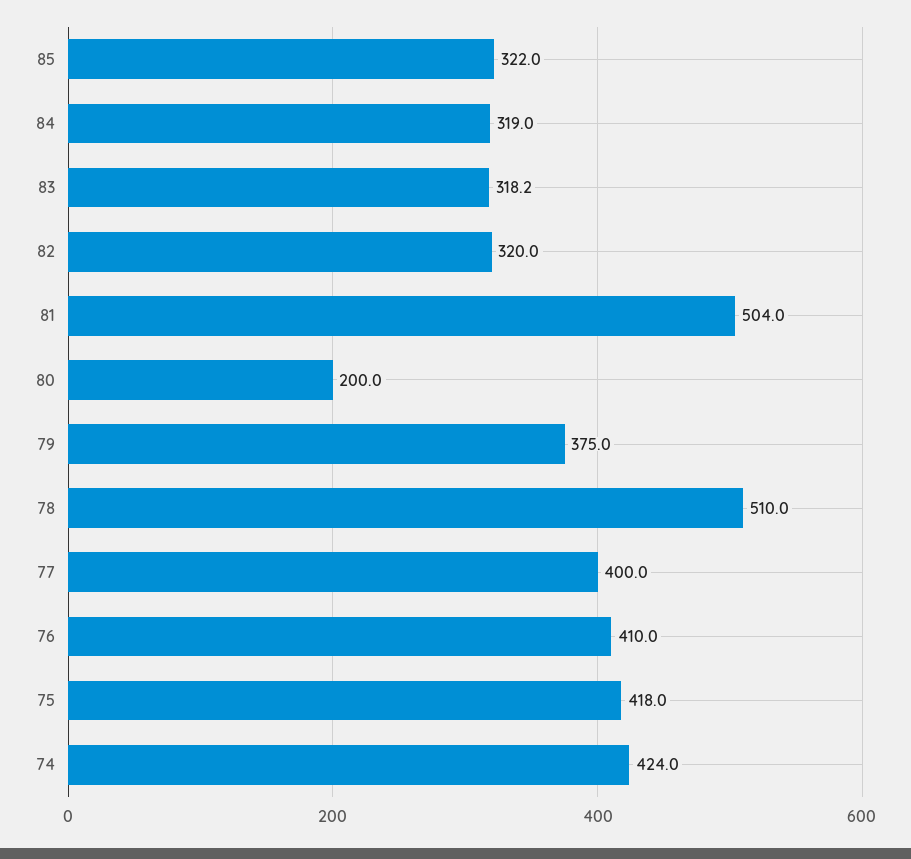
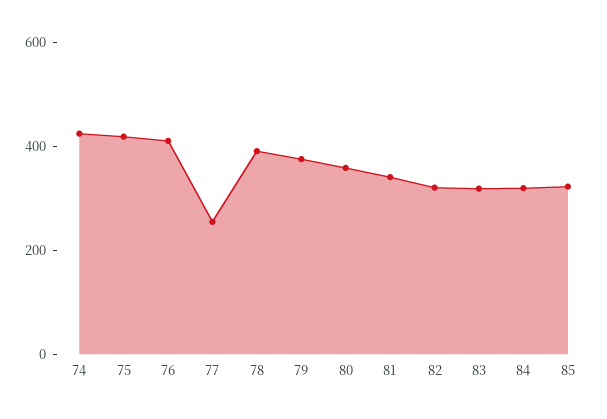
  {
    "85": 322,
    "84": 319,
    "83": 318.2,
    "82": 320,
-   "81": 504,
+   "81": 350,
-   "80": 200,
+   "80": 350,
    "79": 375,
-   "78": 510,
+   "78": 400,
-   "77": 400,
+   "77": 250,
    "76": 410,
    "75": 418,
    "74": 424
  }

